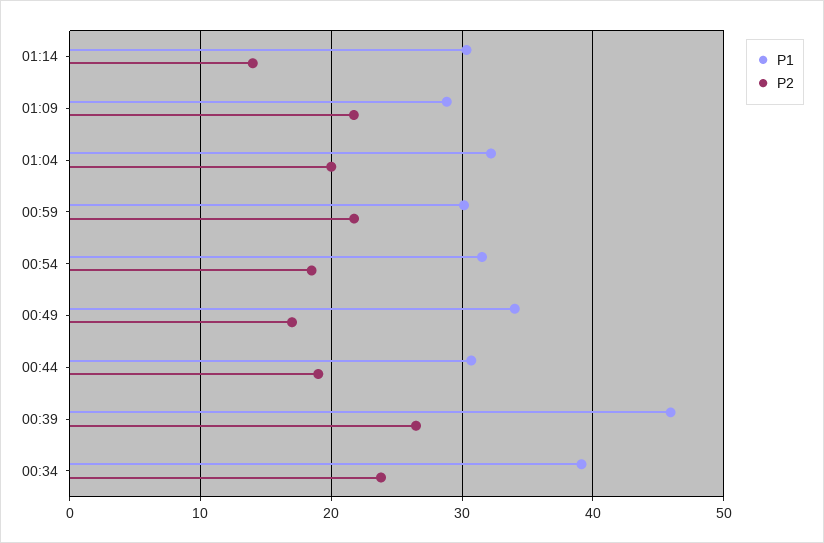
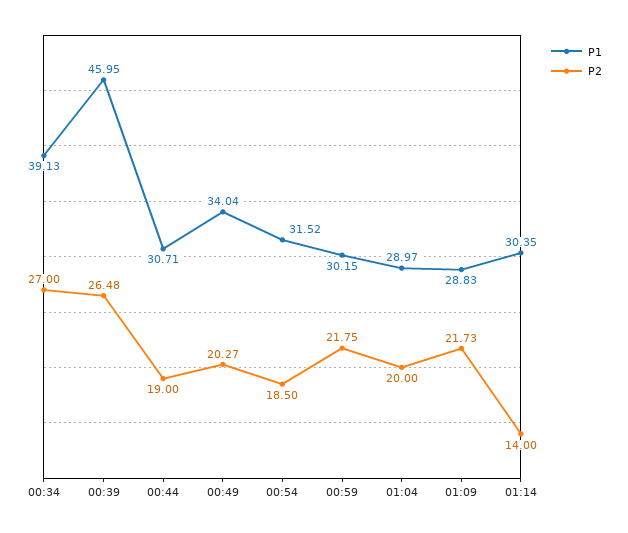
  {
    "P1": {
      "01:14": 30.35,
      "01:09": 28.83,
-     "01:04": 32,
+     "01:04": 28.97,
      "00:59": 30.15,
      "00:54": 31.52,
      "00:49": 34.04,
      "00:44": 30.71,
      "00:39": 45.95,
      "00:34": 39.13
    },
    "P2": {
      "01:14": 14,
      "01:09": 21.73,
      "01:04": 20,
      "00:59": 21.75,
      "00:54": 18.5,
-     "00:49": 17,
+     "00:49": 20.27,
      "00:44": 19,
      "00:39": 26.48,
-     "00:34": 24
+     "00:34": 27
    }
  }

